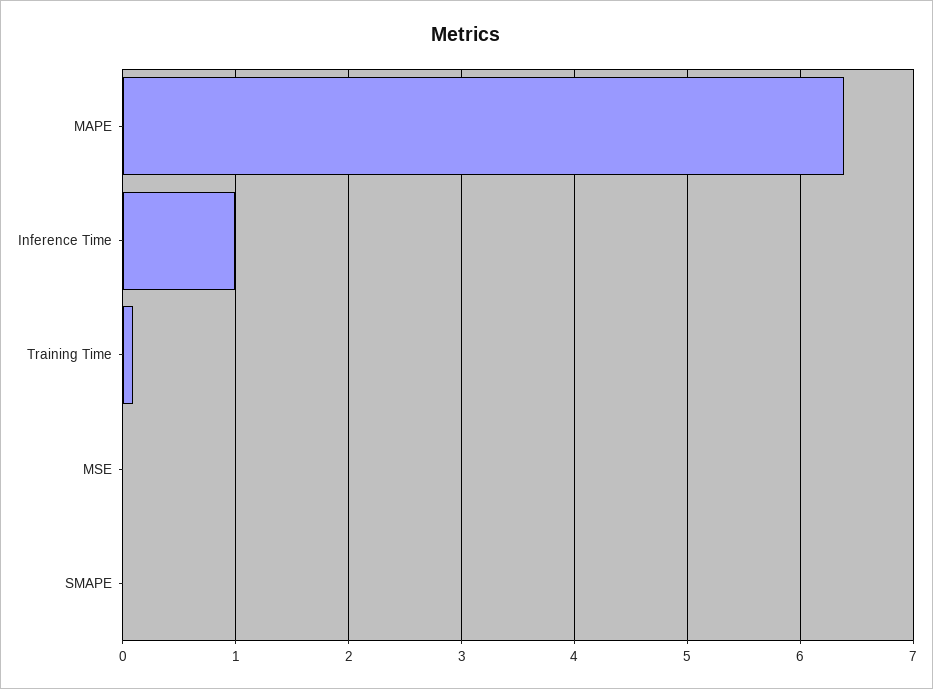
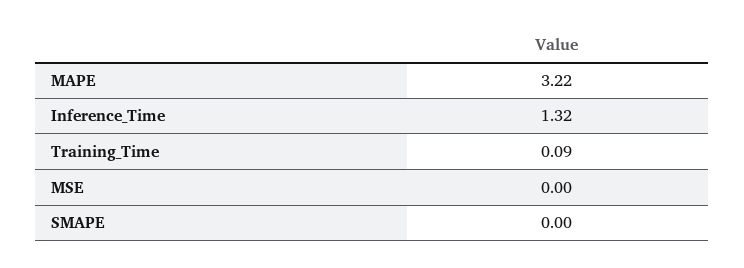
  {
-   "MAPE": 6.4,
+   "MAPE": 3.22,
-   "Inference Time": 1,
+   "Inference Time": 1.32,
    "Training Time": 0.09,
    "MSE": 0,
    "SMAPE": 0
  }

